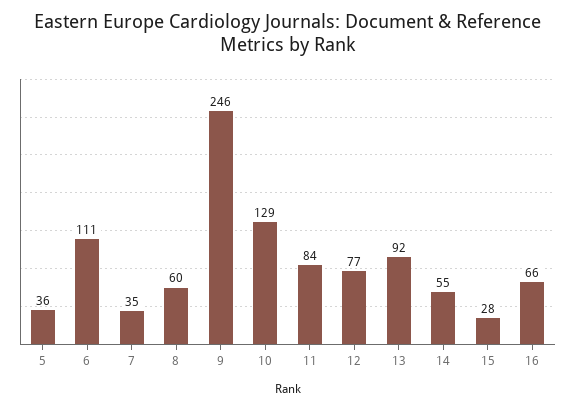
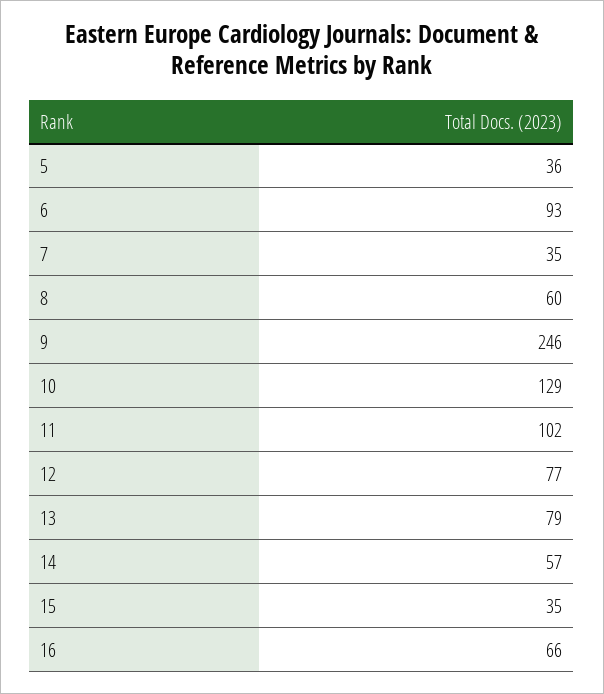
  {
    "5": 36,
-   "6": 111,
+   "6": 93,
    "7": 35,
    "8": 60,
    "9": 246,
    "10": 129,
-   "11": 84,
+   "11": 102,
    "12": 77,
-   "13": 92,
+   "13": 79,
-   "14": 55,
+   "14": 57,
-   "15": 28,
+   "15": 35,
    "16": 66
  }

